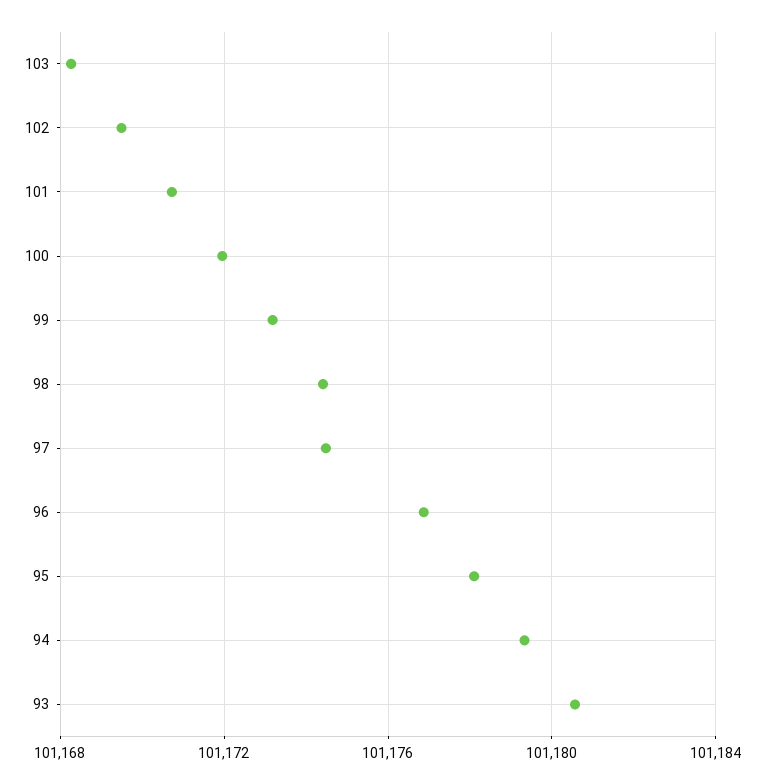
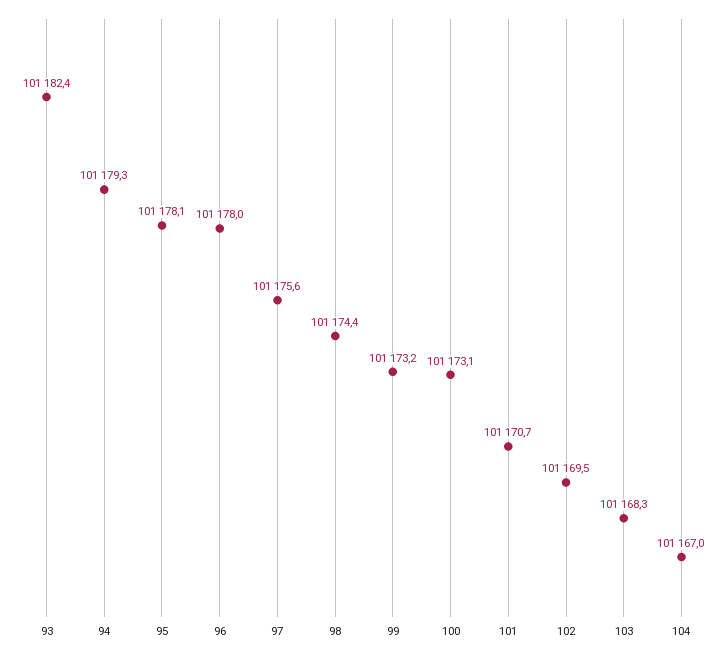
  {
    "103": 101168.3,
    "102": 101169.5,
    "101": 101170.7,
-   "100": 101172,
+   "100": 101173.1,
    "99": 101173.2,
    "98": 101174.4,
-   "97": 101174.5,
+   "97": 101175.6,
-   "96": 101177,
+   "96": 101178,
    "95": 101178.1,
    "94": 101179.3,
-   "93": 101180.5
+   "93": 101182.4,
+   "104": 101167
  }

